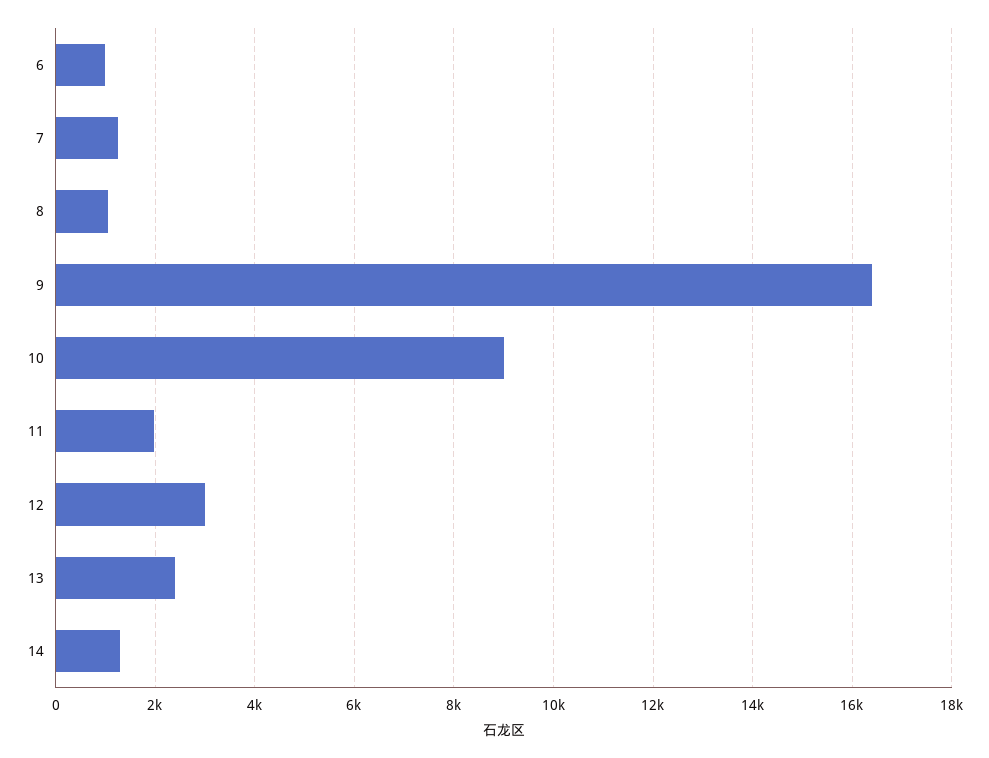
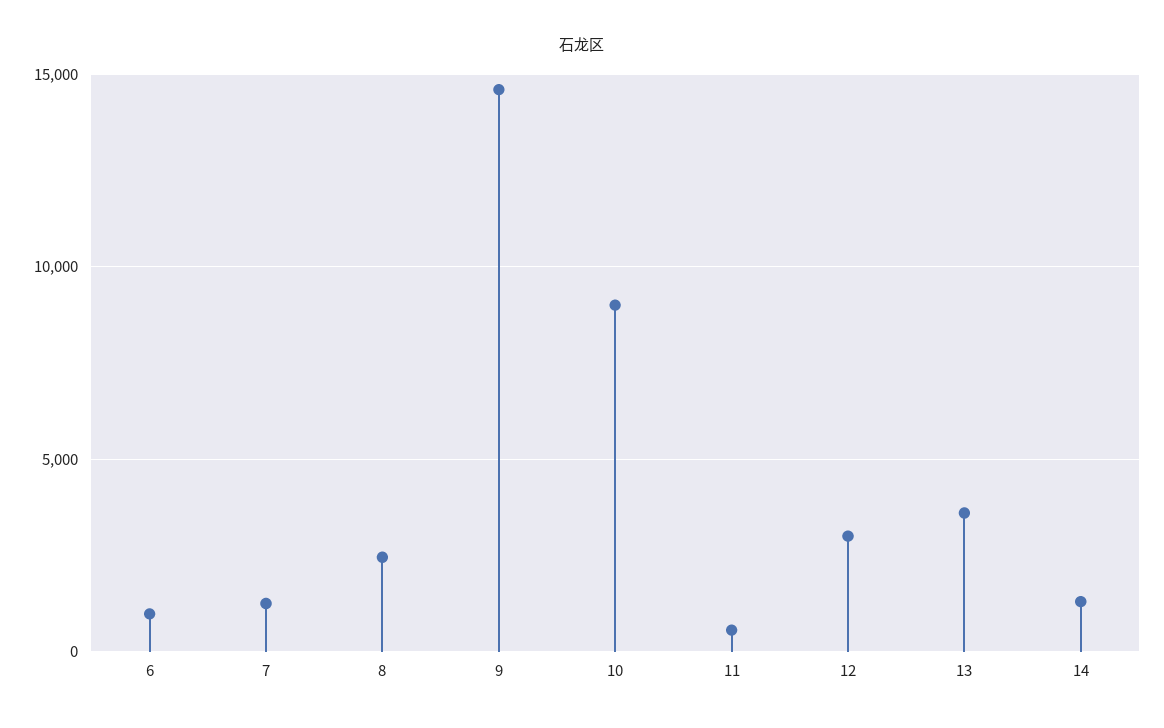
  {
    "6": 1000,
    "7": 1200,
-   "8": 1000,
+   "8": 2500,
-   "9": 16400,
+   "9": 14500,
    "10": 9000,
-   "11": 2000,
+   "11": 500,
    "12": 3000,
-   "13": 2400,
+   "13": 3500,
    "14": 1400
  }

